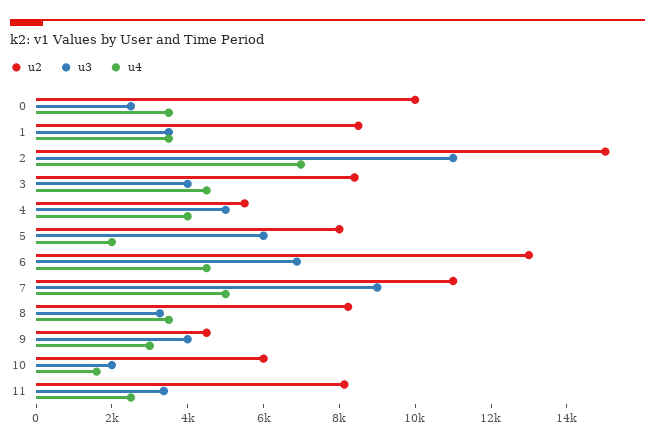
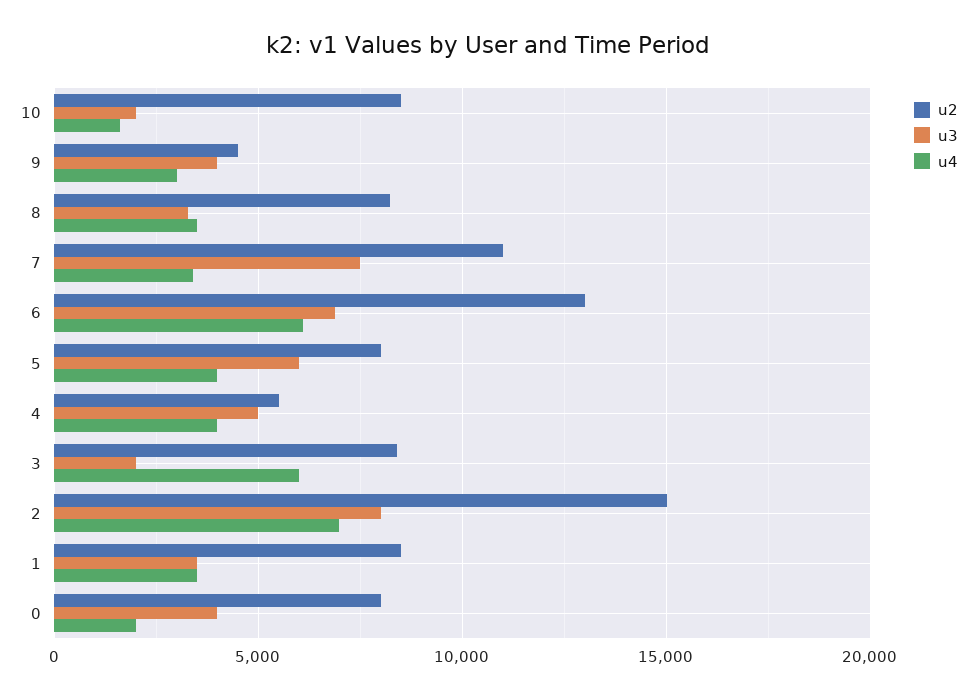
  {
    "u2": {
-     "0": 10000,
+     "0": 8000,
      "1": 8500,
      "2": 15000,
      "3": 8500,
      "4": 5500,
      "5": 8000,
      "6": 13000,
      "7": 11000,
      "8": 8000,
      "9": 4500,
-     "10": 6000,
+     "10": 8500
-     "11": 8000
    },
    "u3": {
-     "0": 2500,
+     "0": 4000,
      "1": 3500,
-     "2": 11000,
+     "2": 8000,
-     "3": 4000,
+     "3": 2000,
      "4": 5000,
      "5": 6000,
      "6": 7000,
-     "7": 9000,
+     "7": 7500,
      "8": 3500,
      "9": 4000,
-     "10": 2000,
+     "10": 2000
-     "11": 3500
    },
    "u4": {
-     "0": 3500,
+     "0": 2000,
      "1": 3500,
      "2": 7000,
-     "3": 4500,
+     "3": 6000,
      "4": 4000,
-     "5": 2000,
+     "5": 4000,
-     "6": 4500,
+     "6": 6000,
-     "7": 5000,
+     "7": 3500,
      "8": 3500,
      "9": 3000,
-     "10": 1500,
+     "10": 1500
-     "11": 2500
    }
  }

